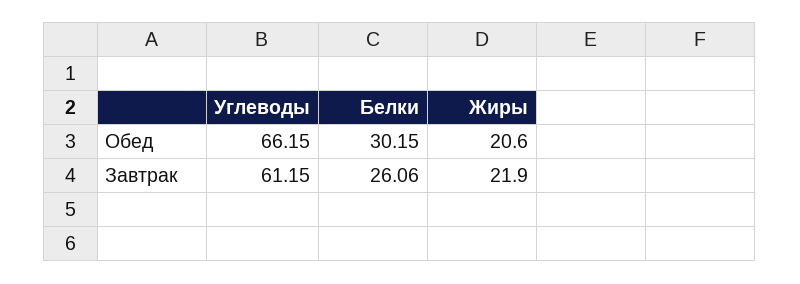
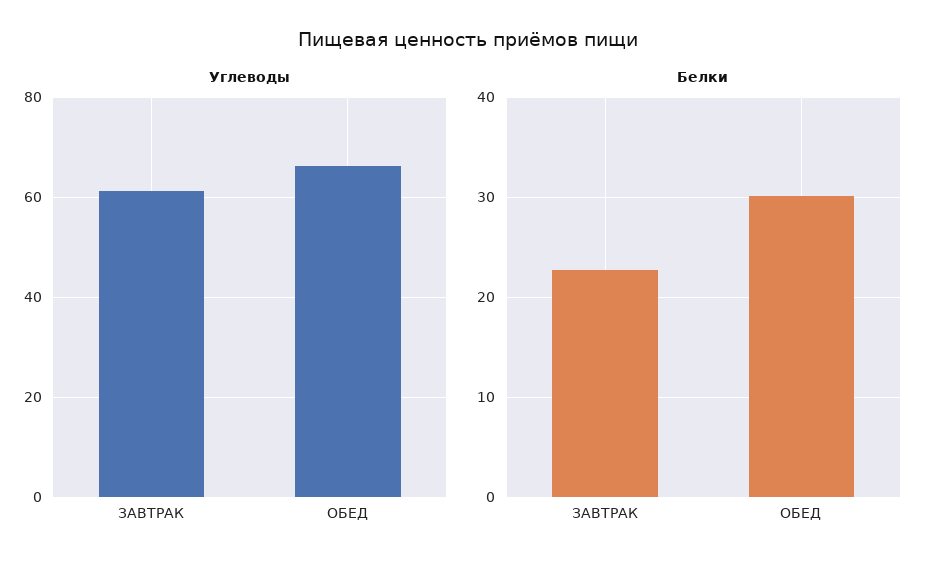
  {
    "Углеводы": {
      "Обед": 66.15,
      "Завтрак": 61.15
    },
    "Белки": {
      "Обед": 30.15,
-     "Завтрак": 26.06
+     "Завтрак": 23
-   },
+   }
-   "Жиры": {
-     "Обед": 20.6,
-     "Завтрак": 21.9
-   }
  }

